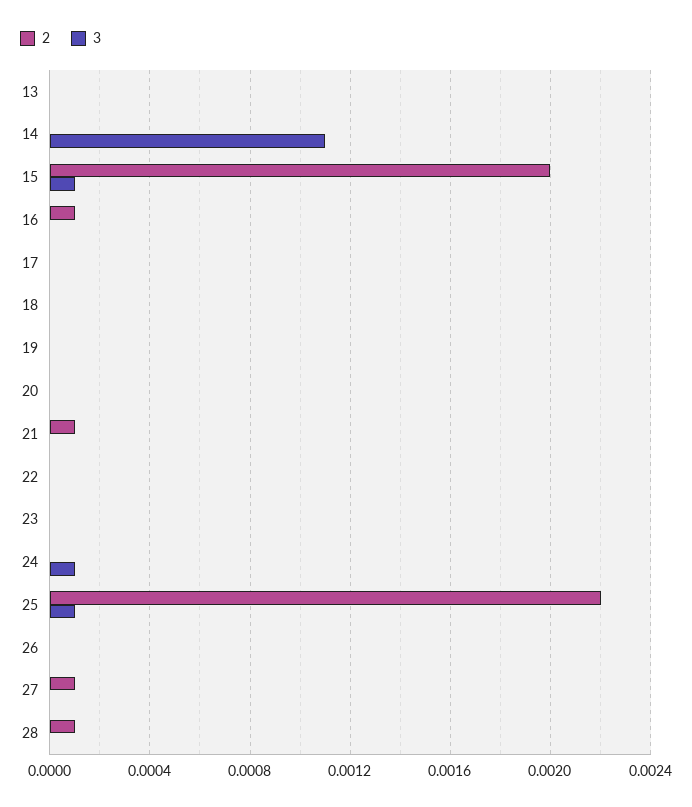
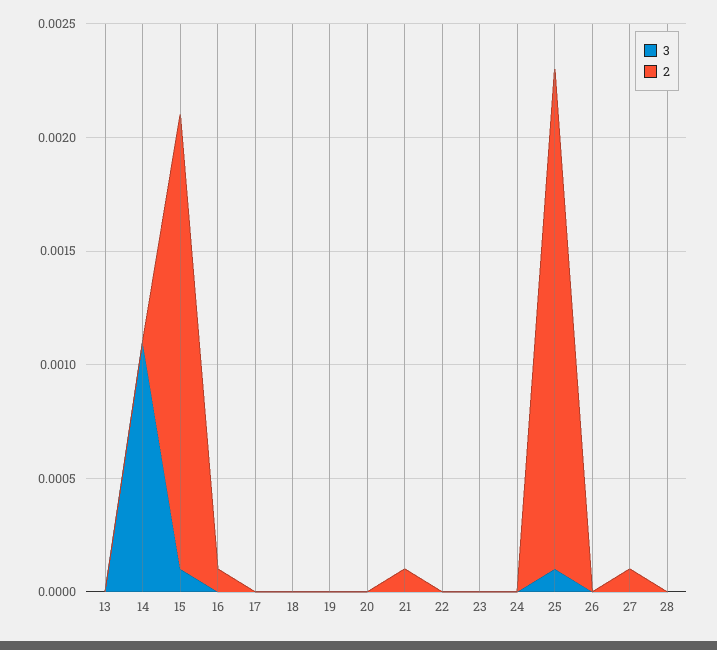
  {
    "2": {
      "13": 0,
      "14": 0,
      "15": 0.002,
      "16": 0.0001,
      "17": 0,
      "18": 0,
      "19": 0,
      "20": 0,
      "21": 0.0001,
      "22": 0,
      "23": 0,
      "24": 0,
      "25": 0.0022,
      "26": 0,
      "27": 0.0001,
-     "28": 0.0001
+     "28": 0
    },
    "3": {
      "13": 0,
      "14": 0.0011,
      "15": 0.0001,
      "16": 0,
      "17": 0,
      "18": 0,
      "19": 0,
      "20": 0,
      "21": 0,
      "22": 0,
      "23": 0,
-     "24": 0.0001,
+     "24": 0,
      "25": 0.0001,
      "26": 0,
      "27": 0,
      "28": 0
    }
  }

